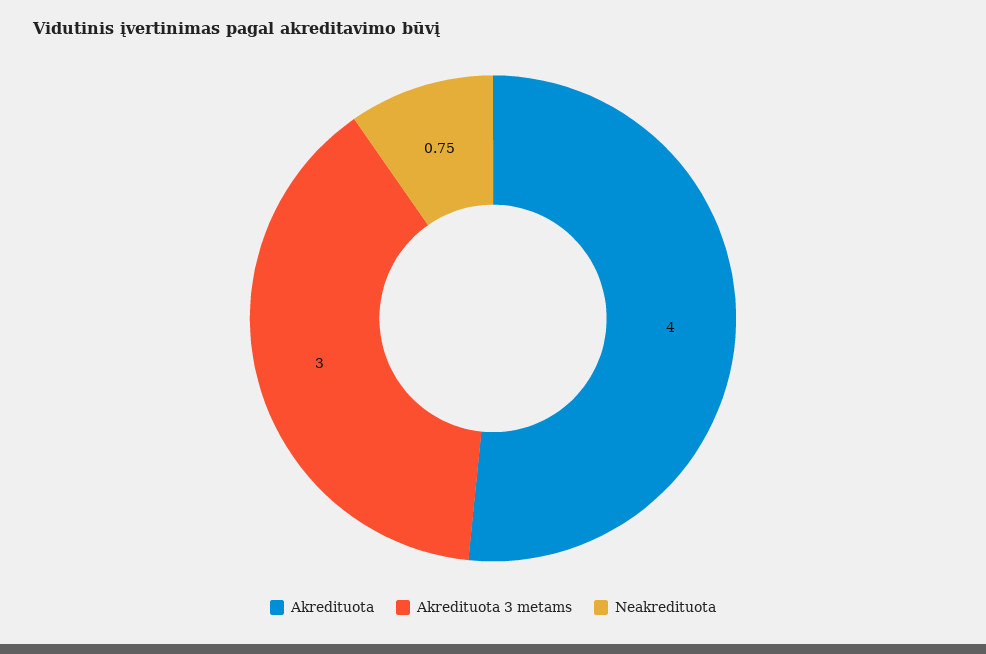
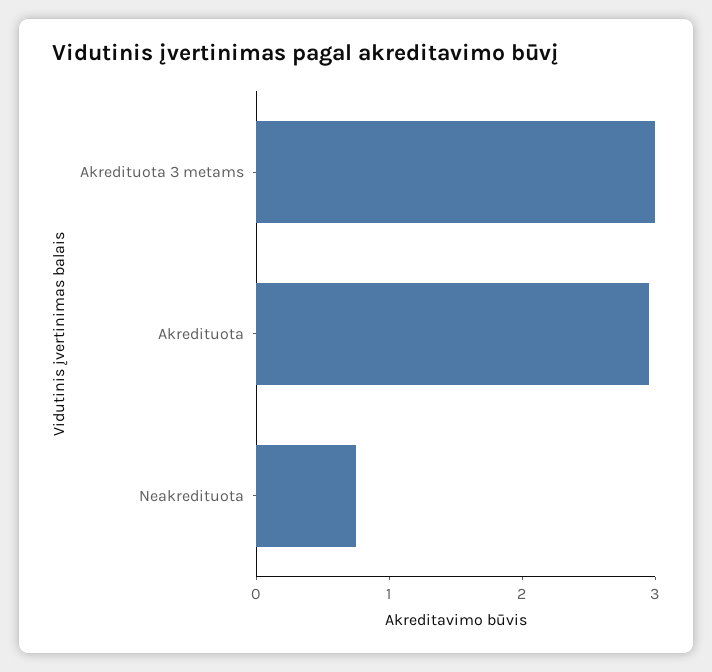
  {
-   "Akredituota": 4,
+   "Akredituota": 3,
    "Akredituota 3 metams": 3,
    "Neakredituota": 0.75
  }

